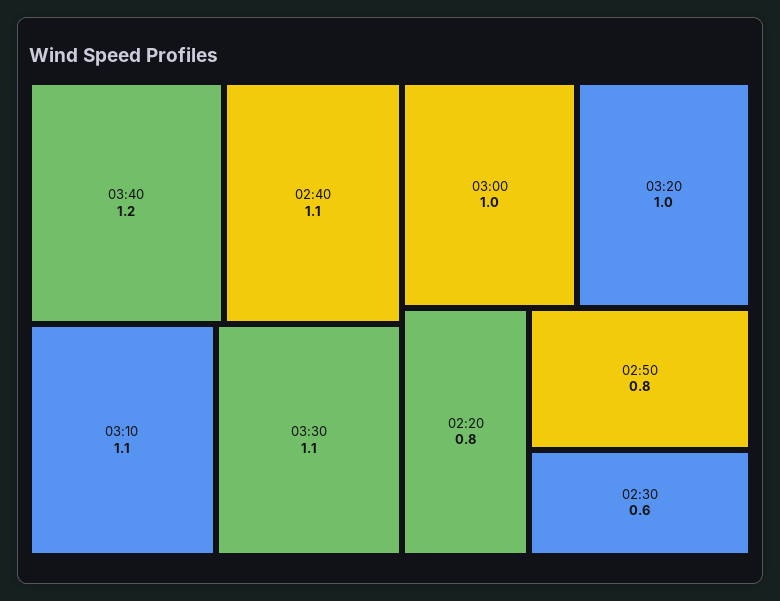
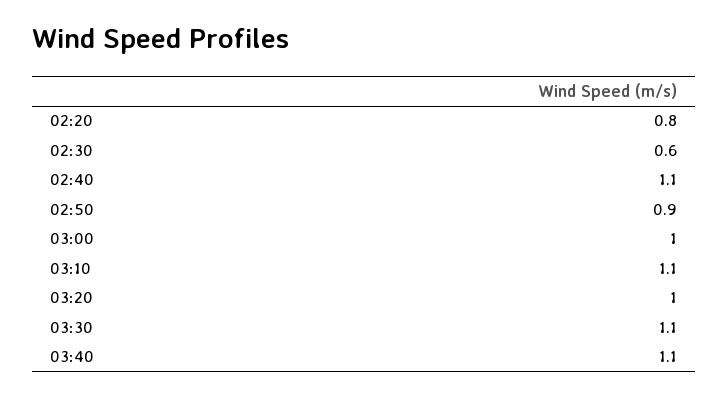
  {
-   "03:40": 1.2,
+   "03:40": 1.1,
    "02:40": 1.1,
    "03:10": 1.1,
    "03:30": 1.1,
    "03:00": 1,
    "03:20": 1,
    "02:20": 0.8,
-   "02:50": 0.8,
+   "02:50": 0.9,
    "02:30": 0.6
  }

